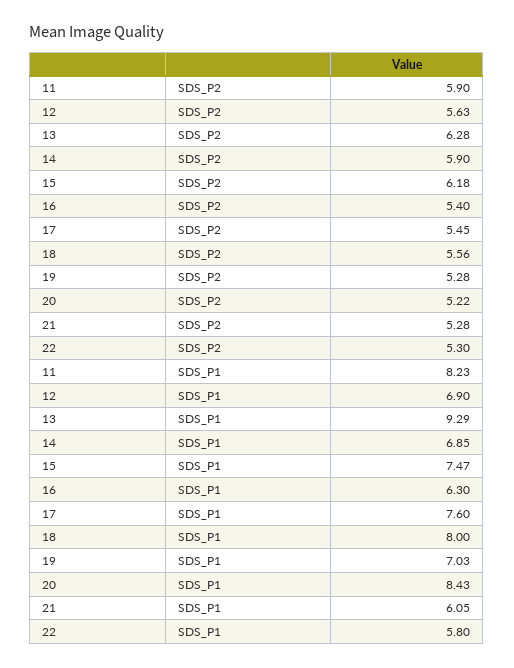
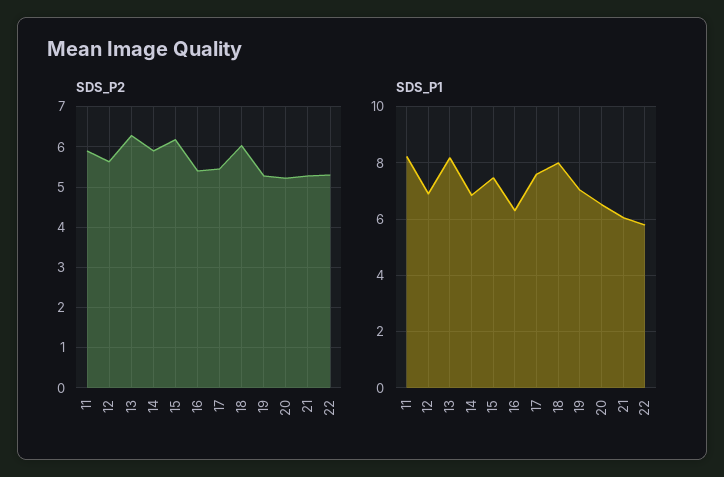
  {
    "SDS_P2": {
      "11": 5.9,
      "12": 5.63,
      "13": 6.28,
      "14": 5.9,
      "15": 6.18,
      "16": 5.4,
      "17": 5.45,
-     "18": 5.56,
+     "18": 6,
      "19": 5.28,
      "20": 5.22,
      "21": 5.28,
      "22": 5.3
    },
    "SDS_P1": {
      "11": 8.23,
      "12": 6.9,
-     "13": 9.29,
+     "13": 8.25,
      "14": 6.85,
      "15": 7.47,
      "16": 6.3,
      "17": 7.6,
      "18": 8,
      "19": 7.03,
-     "20": 8.43,
+     "20": 6.5,
      "21": 6.05,
      "22": 5.8
    }
  }

